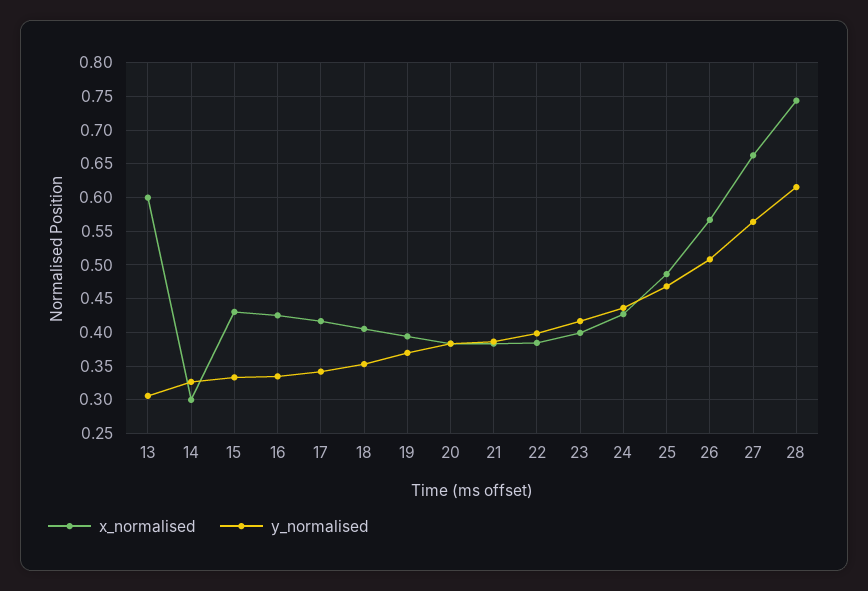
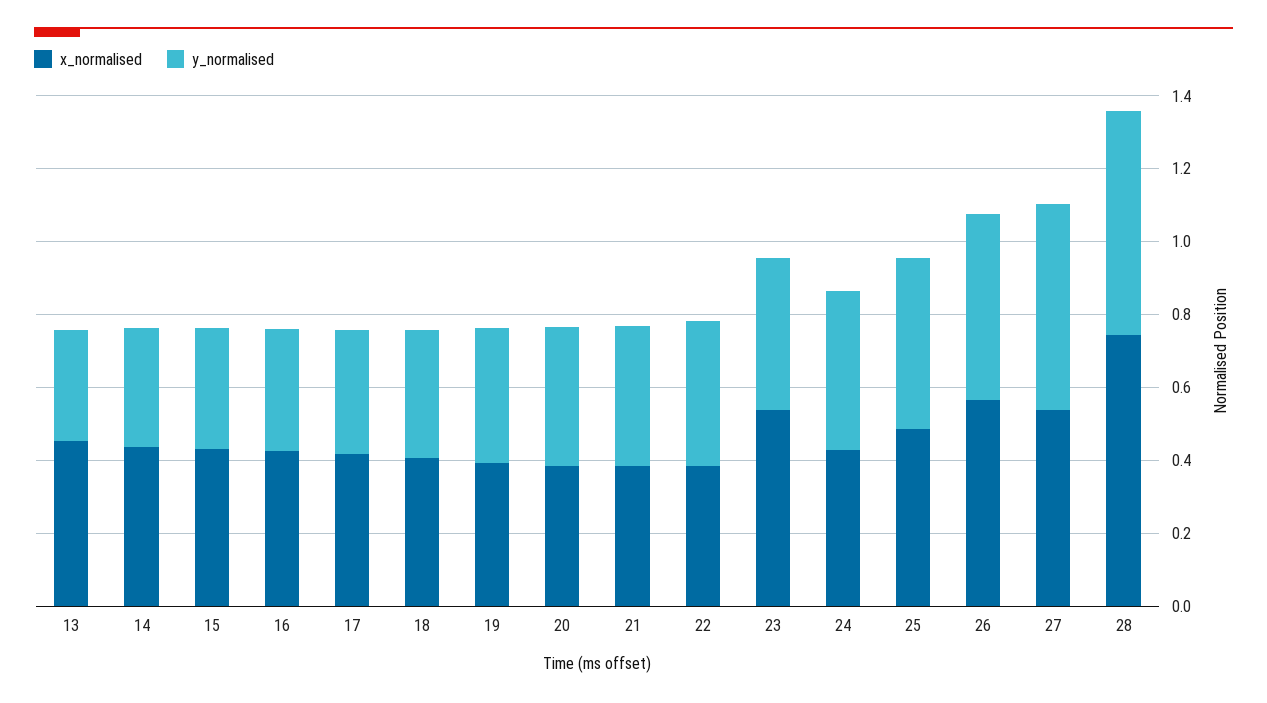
  {
    "x_normalised": {
-     "13": 0.6,
+     "13": 0.45,
-     "14": 0.3,
+     "14": 0.45,
      "15": 0.43,
      "16": 0.43,
      "17": 0.42,
      "18": 0.41,
      "19": 0.39,
      "20": 0.38,
      "21": 0.38,
      "22": 0.38,
-     "23": 0.4,
+     "23": 0.55,
      "24": 0.43,
      "25": 0.49,
      "26": 0.57,
-     "27": 0.66,
+     "27": 0.55,
      "28": 0.74
    },
    "y_normalised": {
      "13": 0.31,
      "14": 0.33,
      "15": 0.33,
      "16": 0.33,
      "17": 0.34,
      "18": 0.35,
      "19": 0.37,
      "20": 0.38,
      "21": 0.39,
      "22": 0.4,
      "23": 0.42,
      "24": 0.44,
      "25": 0.47,
      "26": 0.51,
      "27": 0.56,
      "28": 0.62
    }
  }

